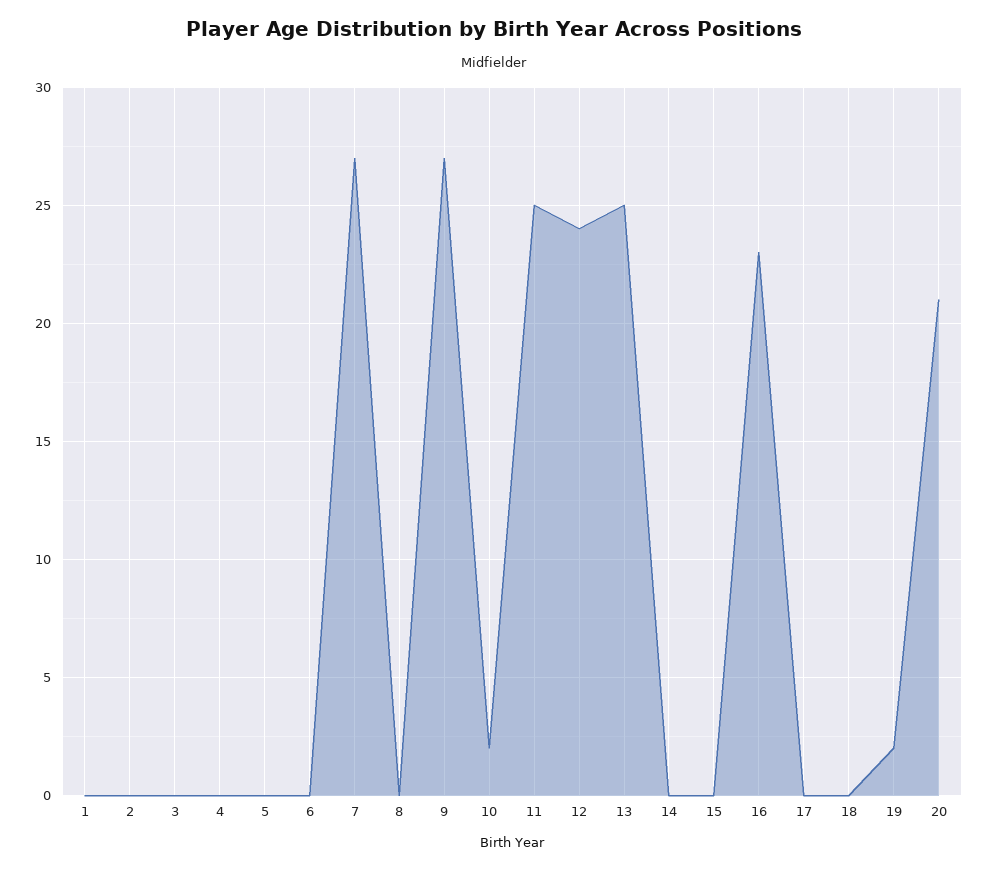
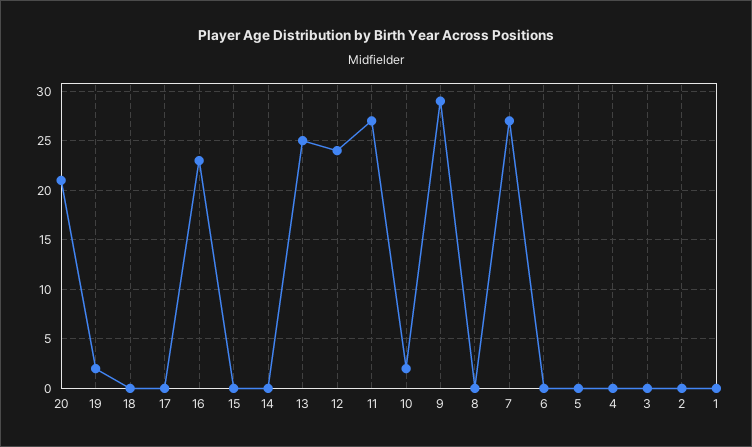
  {
    "1": 0,
    "2": 0,
    "3": 0,
    "4": 0,
    "5": 0,
    "6": 0,
    "7": 27,
    "8": 0,
-   "9": 27,
+   "9": 29,
    "10": 2,
-   "11": 25,
+   "11": 27,
    "12": 24,
    "13": 25,
    "14": 0,
    "15": 0,
    "16": 23,
    "17": 0,
    "18": 0,
    "19": 2,
    "20": 21
  }

